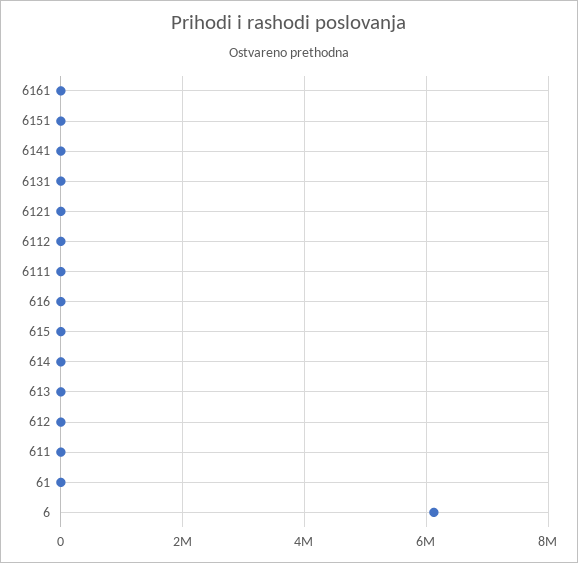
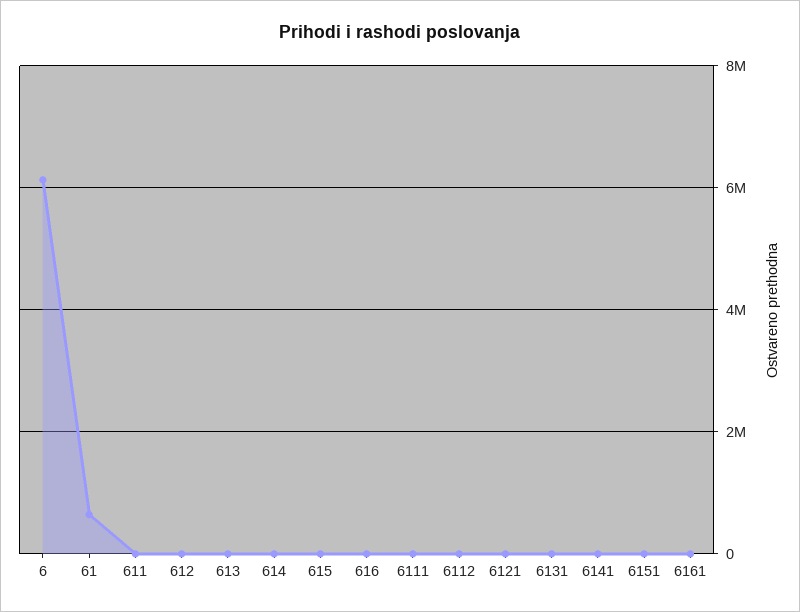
  {
    "6161": 0,
    "6151": 0,
    "6141": 0,
    "6131": 0,
    "6121": 0,
    "6112": 0,
    "6111": 0,
    "616": 0,
    "615": 0,
    "614": 0,
    "613": 0,
    "612": 0,
    "611": 0,
-   "61": 0,
+   "61": 600000,
    "6": 6200000
  }

